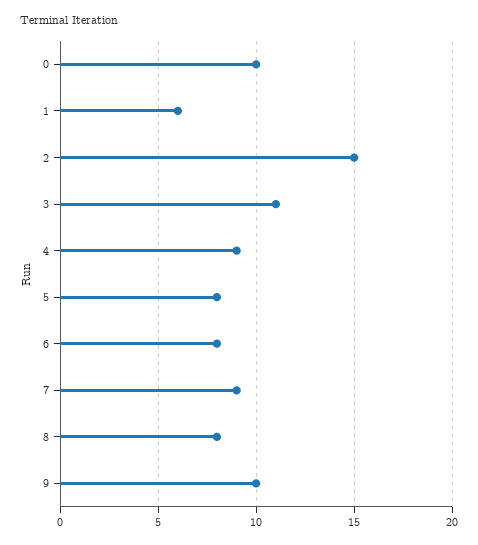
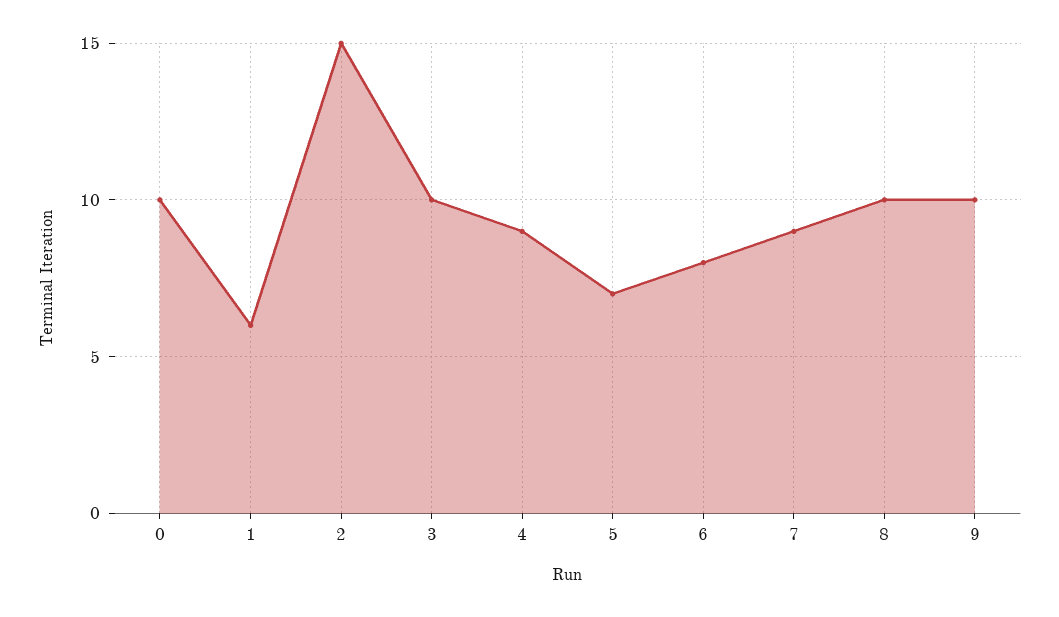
  {
    "0": 10,
    "1": 6,
    "2": 15,
-   "3": 11,
+   "3": 10,
    "4": 9,
-   "5": 8,
+   "5": 7,
    "6": 8,
    "7": 9,
-   "8": 8,
+   "8": 10,
    "9": 10
  }

